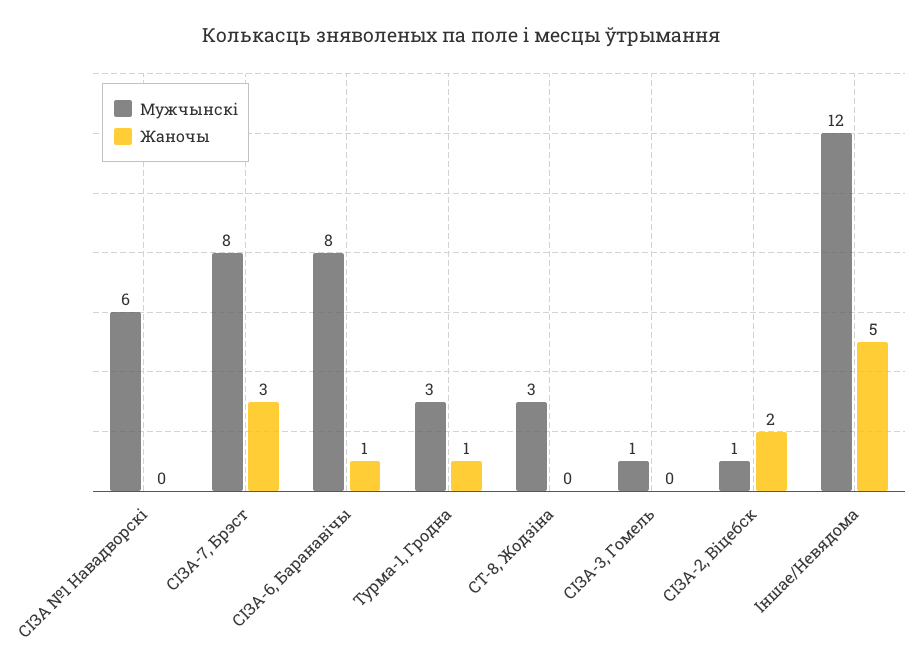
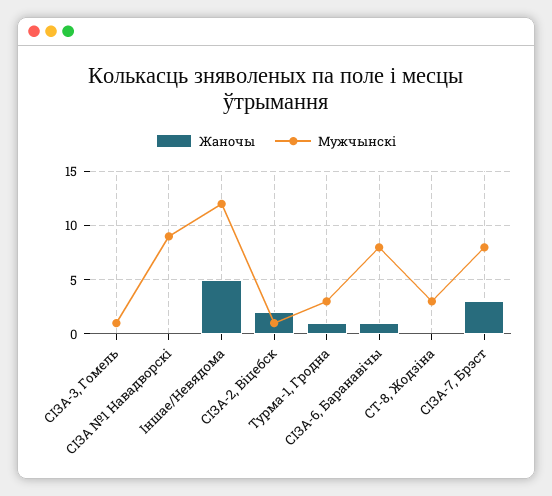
  {
    "Мужчынскі": {
-     "СІЗА №1 Навадворскі": 6,
+     "СІЗА №1 Навадворскі": 9,
      "СІЗА-7, Брэст": 8,
      "СІЗА-6, Баранавічы": 8,
      "Турма-1, Гродна": 3,
      "СТ-8, Жодзіна": 3,
      "СІЗА-3, Гомель": 1,
      "СІЗА-2, Віцебск": 1,
      "Іншае/Невядома": 12
    },
    "Жаночы": {
      "СІЗА №1 Навадворскі": 0,
      "СІЗА-7, Брэст": 3,
      "СІЗА-6, Баранавічы": 1,
      "Турма-1, Гродна": 1,
      "СТ-8, Жодзіна": 0,
      "СІЗА-3, Гомель": 0,
      "СІЗА-2, Віцебск": 2,
      "Іншае/Невядома": 5
    }
  }

